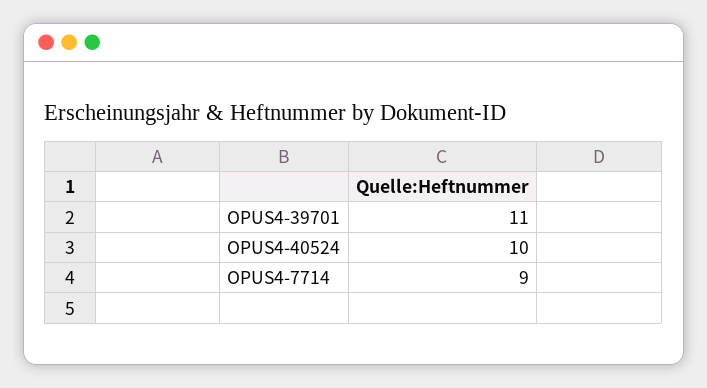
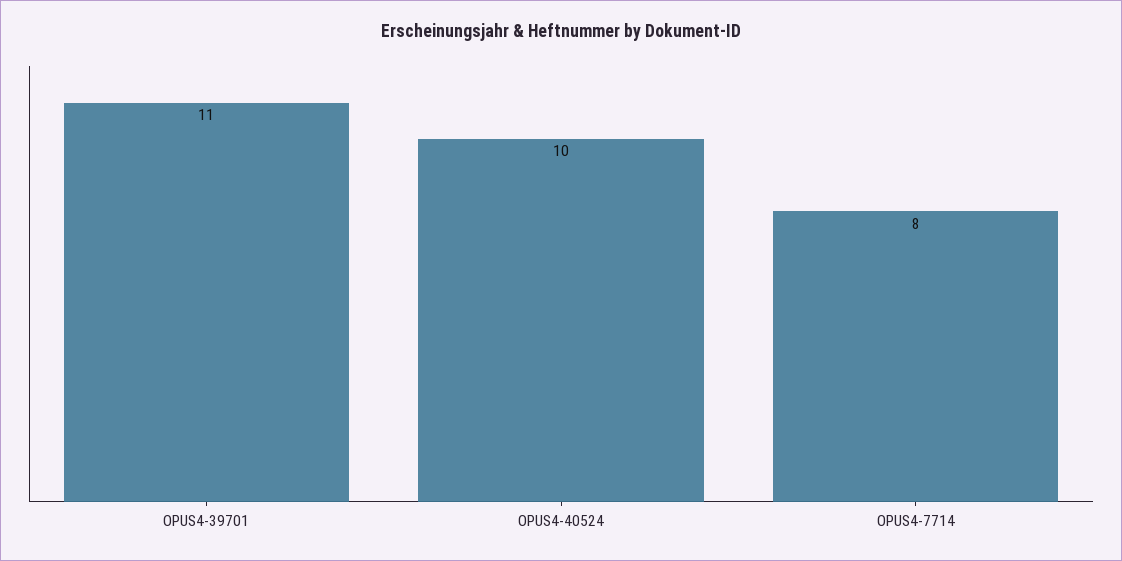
  {
    "OPUS4-39701": 11,
    "OPUS4-40524": 10,
-   "OPUS4-7714": 9
+   "OPUS4-7714": 8
  }

